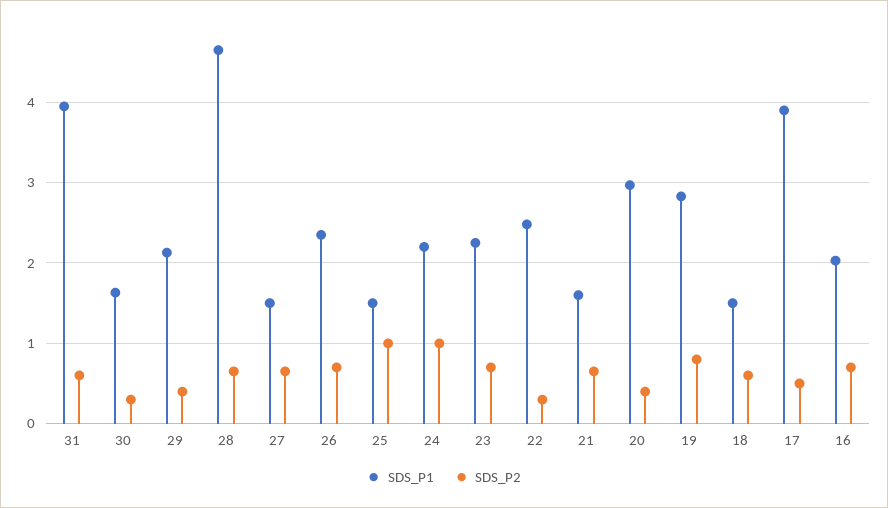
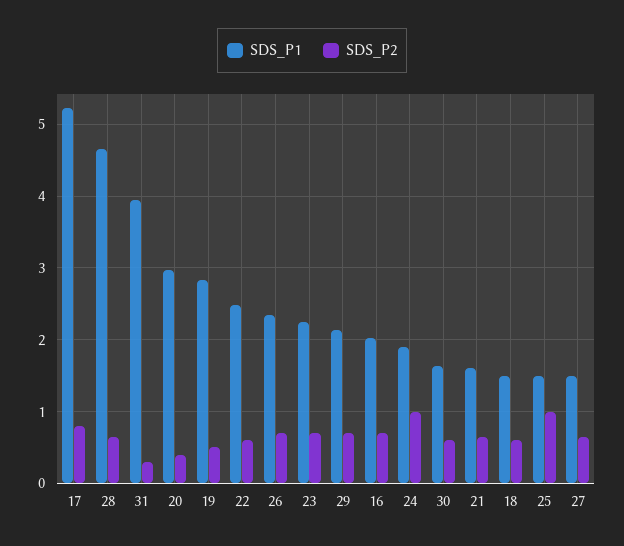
  {
    "SDS_P1": {
      "31": 4,
      "30": 1.6,
      "29": 2.1,
      "28": 4.7,
      "27": 1.5,
      "26": 2.4,
      "25": 1.5,
-     "24": 2.2,
+     "24": 1.9,
      "23": 2.3,
      "22": 2.5,
      "21": 1.6,
      "20": 3,
      "19": 2.8,
      "18": 1.5,
-     "17": 3.9,
+     "17": 5.2,
      "16": 2
    },
    "SDS_P2": {
-     "31": 0.6,
+     "31": 0.3,
-     "30": 0.3,
+     "30": 0.6,
-     "29": 0.4,
+     "29": 0.7,
      "28": 0.7,
      "27": 0.7,
      "26": 0.7,
      "25": 1,
      "24": 1,
      "23": 0.7,
-     "22": 0.3,
+     "22": 0.6,
      "21": 0.7,
      "20": 0.4,
-     "19": 0.8,
+     "19": 0.5,
      "18": 0.6,
-     "17": 0.5,
+     "17": 0.8,
      "16": 0.7
    }
  }

